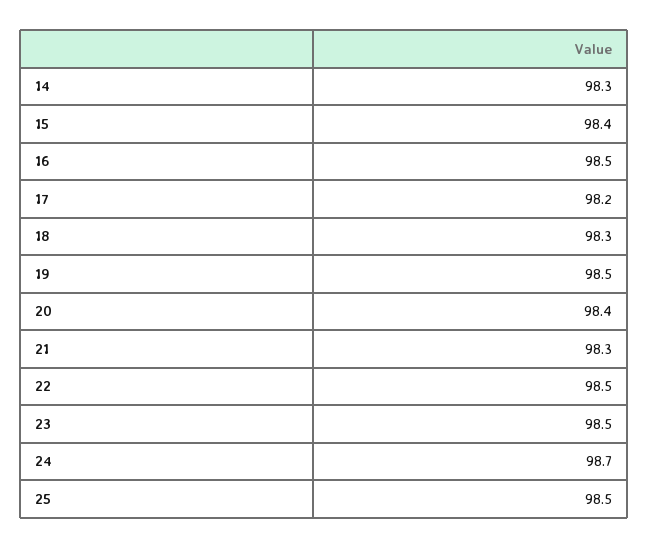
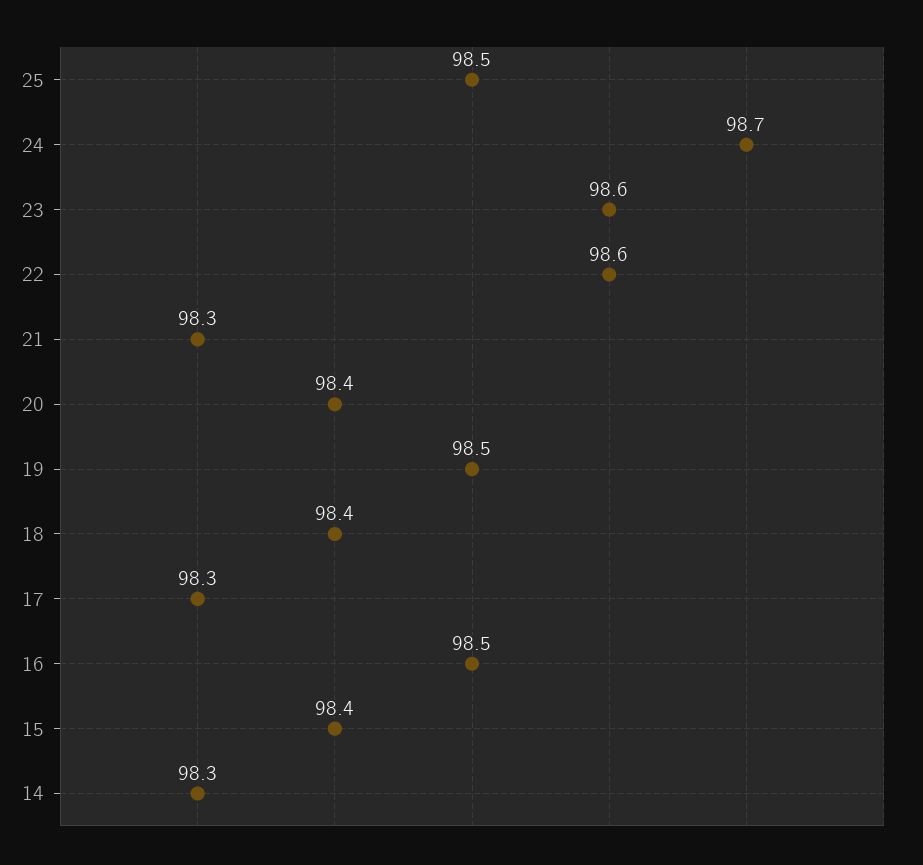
  {
    "14": 98.3,
    "15": 98.4,
    "16": 98.5,
-   "17": 98.2,
+   "17": 98.3,
-   "18": 98.3,
+   "18": 98.4,
    "19": 98.5,
    "20": 98.4,
    "21": 98.3,
-   "22": 98.5,
+   "22": 98.6,
-   "23": 98.5,
+   "23": 98.6,
    "24": 98.7,
    "25": 98.5
  }

